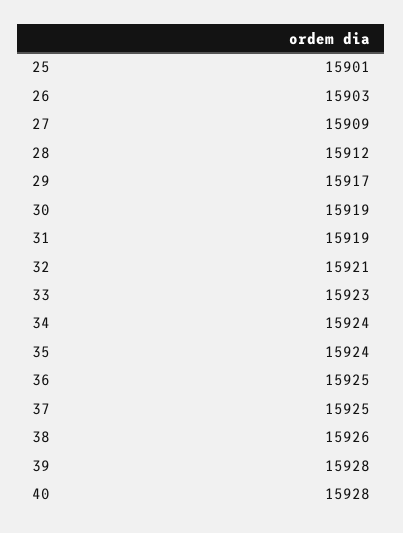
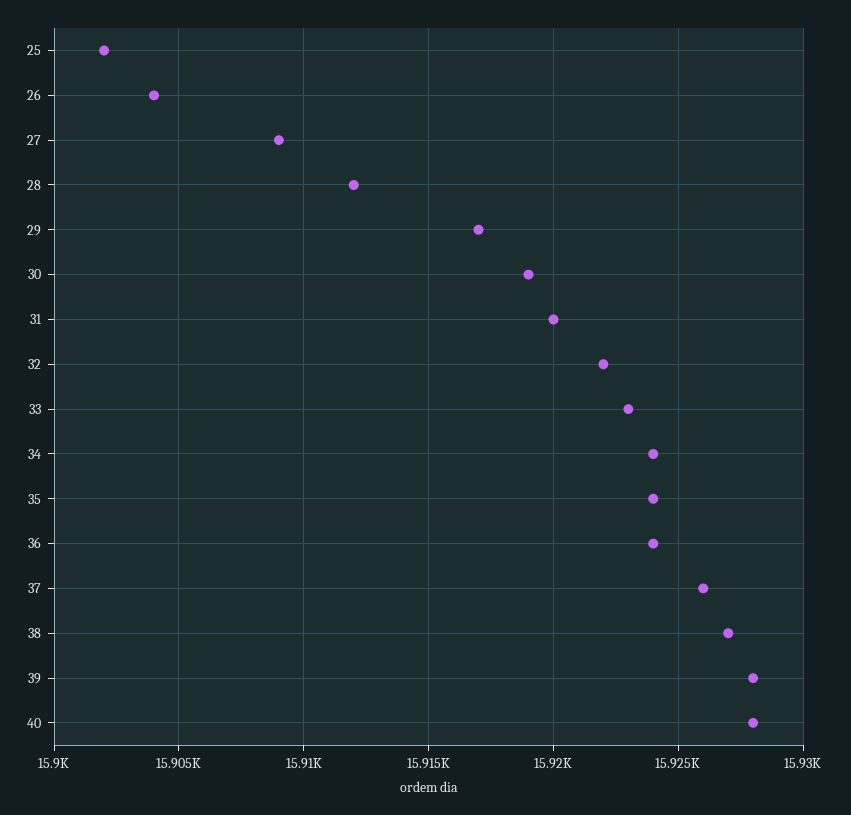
  {
-   "25": 15901,
+   "25": 15902,
-   "26": 15903,
+   "26": 15904,
    "27": 15909,
    "28": 15912,
    "29": 15917,
    "30": 15919,
-   "31": 15919,
+   "31": 15920,
-   "32": 15921,
+   "32": 15922,
    "33": 15923,
    "34": 15924,
    "35": 15924,
-   "36": 15925,
+   "36": 15924,
-   "37": 15925,
+   "37": 15926,
-   "38": 15926,
+   "38": 15927,
    "39": 15928,
    "40": 15928
  }

